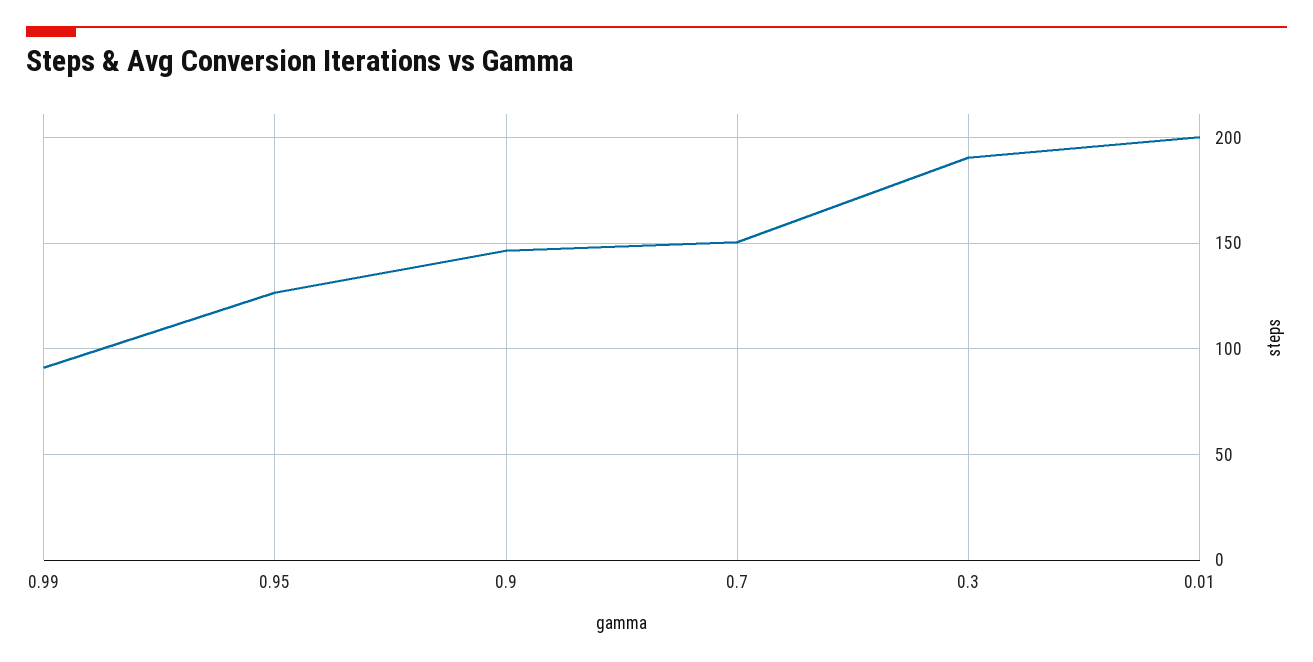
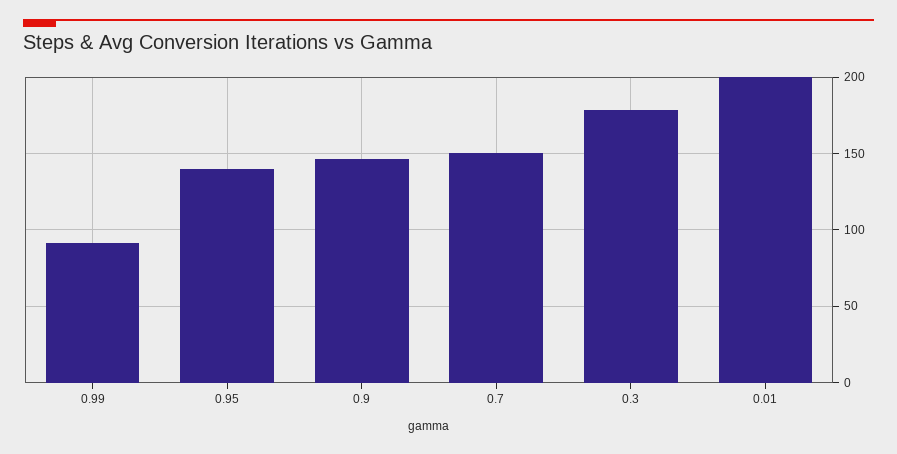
  {
    "0.99": 90,
-   "0.95": 125,
+   "0.95": 140,
    "0.9": 145,
    "0.7": 150,
-   "0.3": 190,
+   "0.3": 180,
    "0.01": 200
  }

